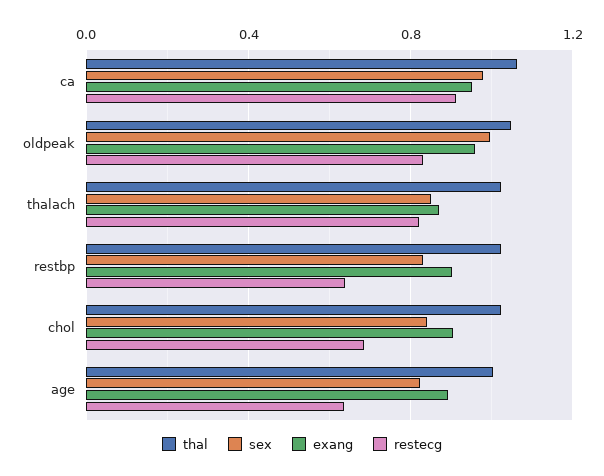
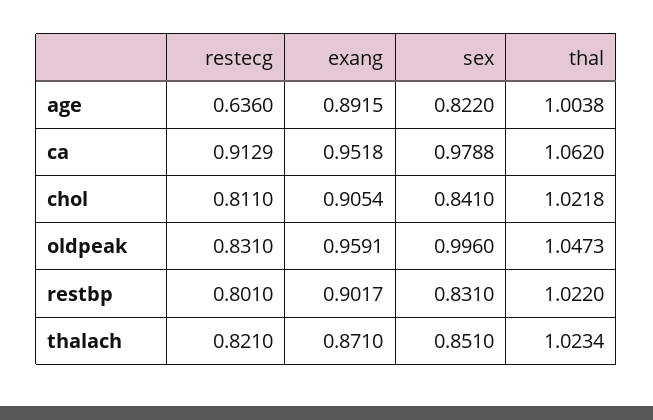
  {
    "thal": {
      "ca": 1.062,
      "oldpeak": 1.0473,
      "thalach": 1.0234,
      "restbp": 1.022,
      "chol": 1.0218,
      "age": 1.0038
    },
    "sex": {
      "ca": 0.9788,
      "oldpeak": 0.996,
      "thalach": 0.851,
      "restbp": 0.831,
      "chol": 0.841,
      "age": 0.822
    },
    "exang": {
      "ca": 0.9518,
      "oldpeak": 0.9591,
      "thalach": 0.871,
      "restbp": 0.9017,
      "chol": 0.9054,
      "age": 0.8915
    },
    "restecg": {
      "ca": 0.9129,
      "oldpeak": 0.831,
      "thalach": 0.821,
-     "restbp": 0.65,
+     "restbp": 0.801,
-     "chol": 0.7,
+     "chol": 0.811,
      "age": 0.636
    }
  }

